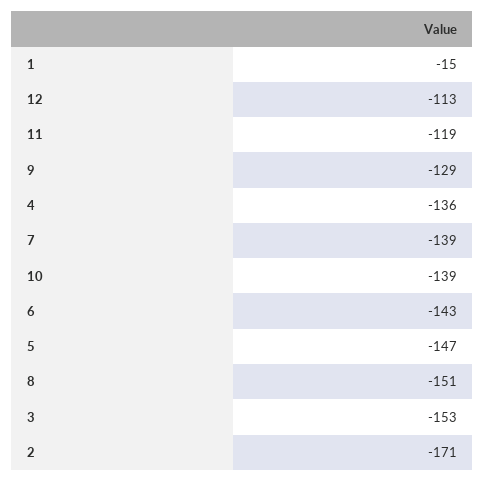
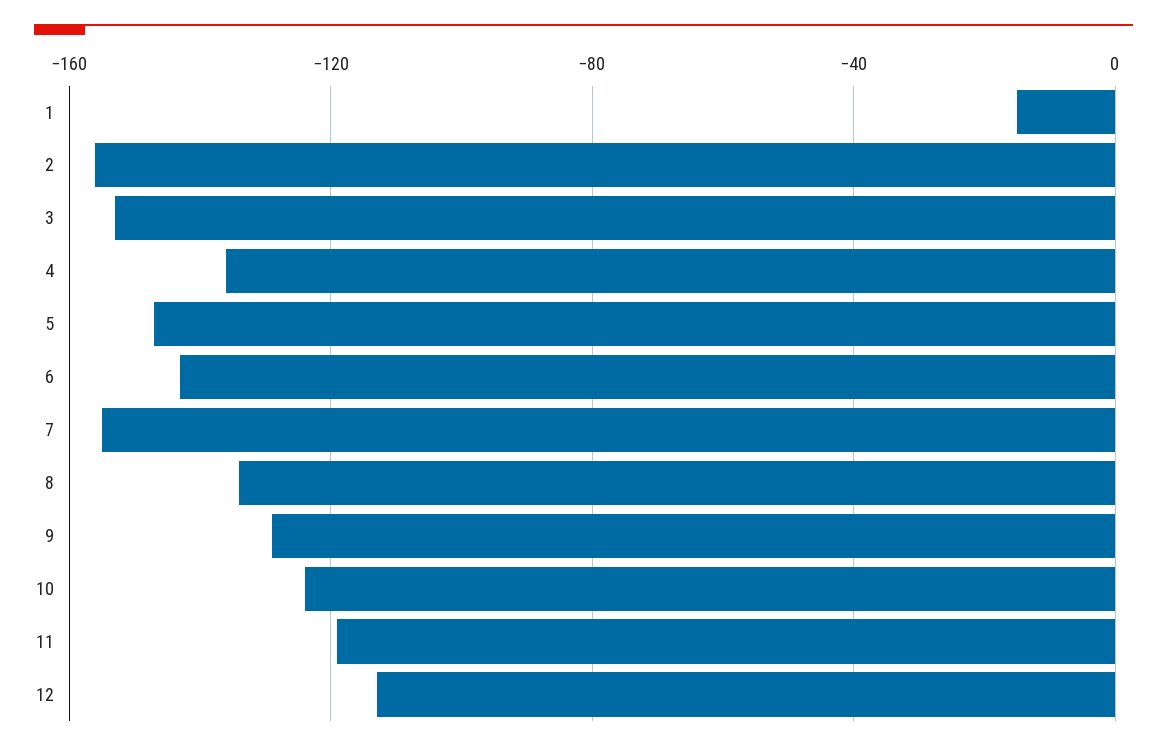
  {
    "1": -15,
    "12": -113,
    "11": -119,
    "9": -129,
    "4": -136,
-   "7": -139,
+   "7": -155,
-   "10": -139,
+   "10": -125,
    "6": -143,
    "5": -147,
-   "8": -151,
+   "8": -135,
    "3": -153,
-   "2": -171
+   "2": -155
  }

